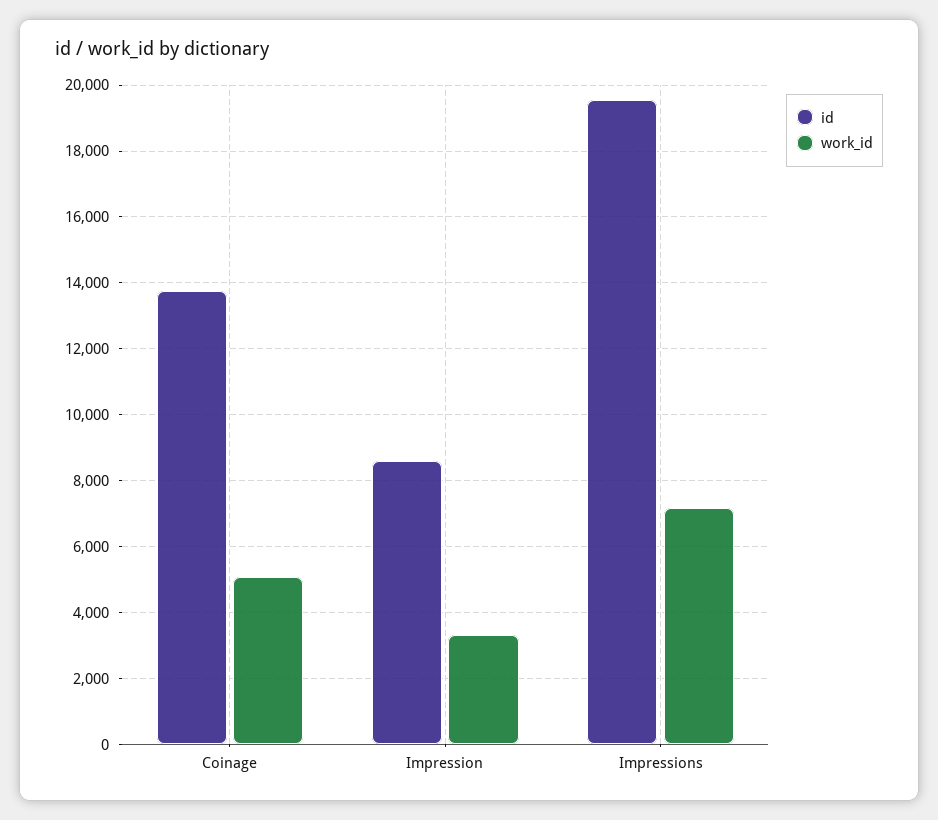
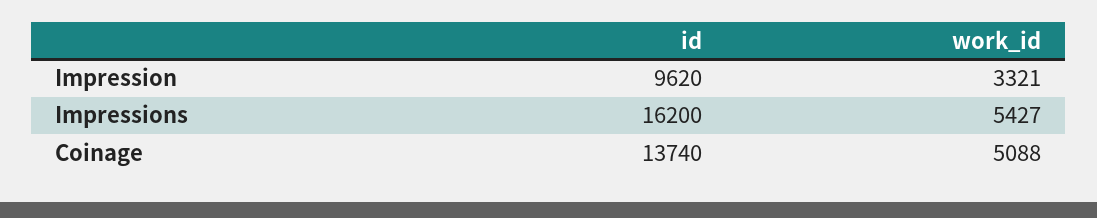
  {
    "id": {
      "Coinage": 13740,
-     "Impression": 8600,
+     "Impression": 9620,
-     "Impressions": 19600
+     "Impressions": 16200
    },
    "work_id": {
      "Coinage": 5088,
      "Impression": 3321,
-     "Impressions": 7200
+     "Impressions": 5427
    }
  }

